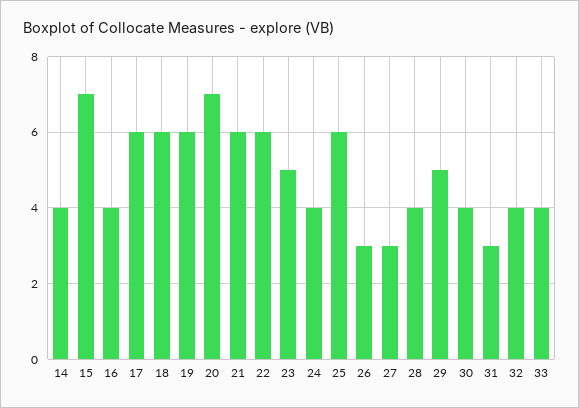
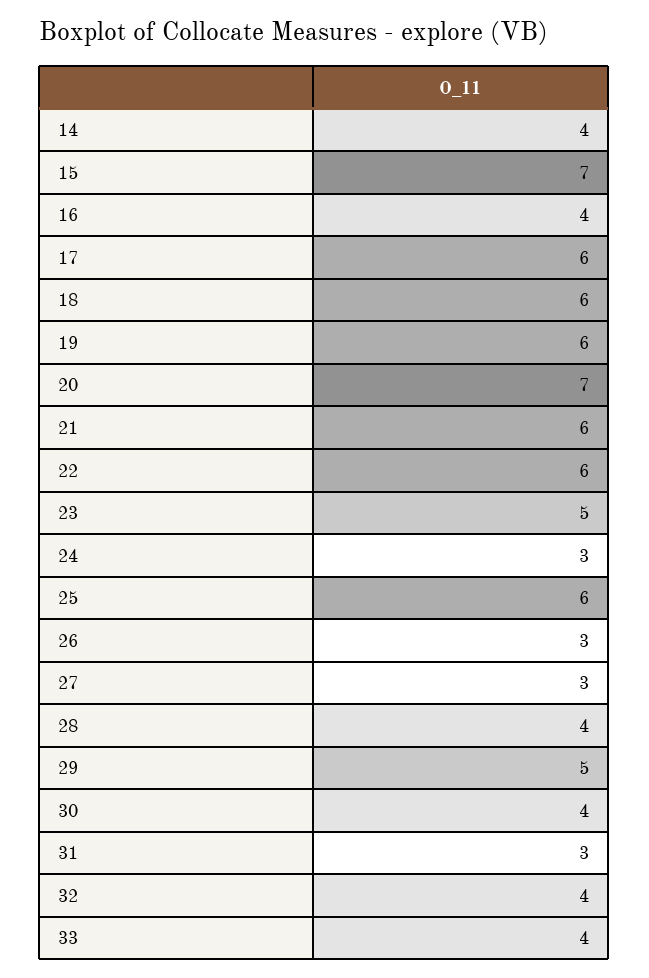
  {
    "14": 4,
    "15": 7,
    "16": 4,
    "17": 6,
    "18": 6,
    "19": 6,
    "20": 7,
    "21": 6,
    "22": 6,
    "23": 5,
-   "24": 4,
+   "24": 3,
    "25": 6,
    "26": 3,
    "27": 3,
    "28": 4,
    "29": 5,
    "30": 4,
    "31": 3,
    "32": 4,
    "33": 4
  }

